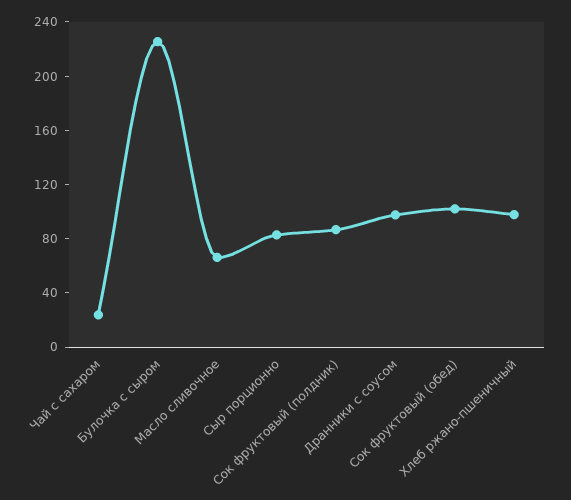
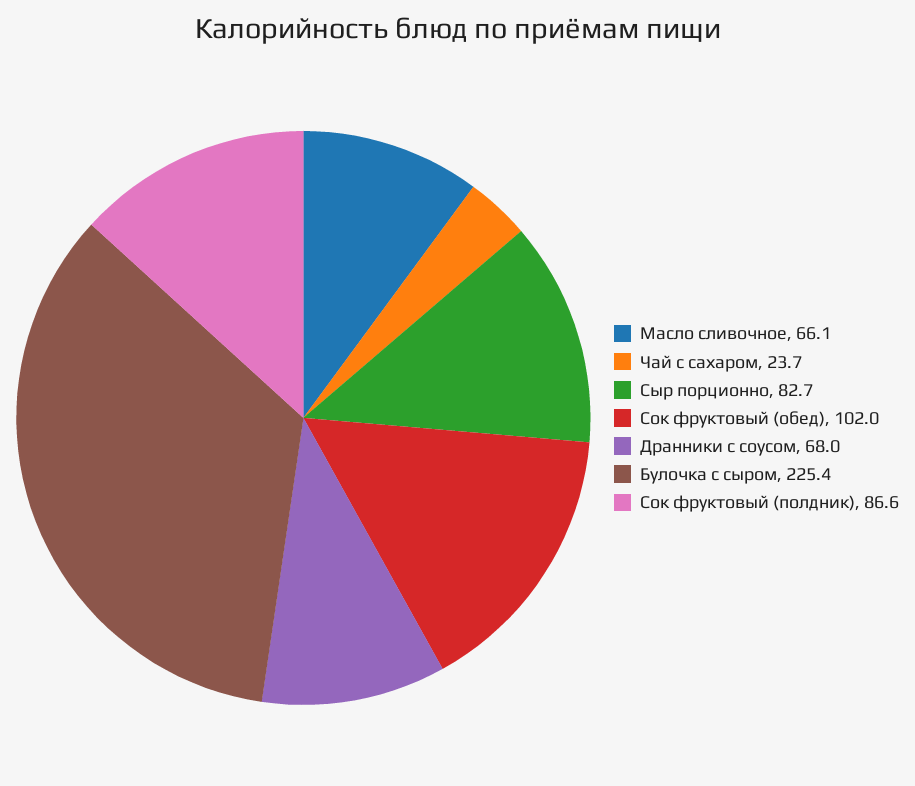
  {
    "Чай с сахаром": 23.7,
    "Булочка с сыром": 225.4,
    "Масло сливочное": 66.1,
    "Сыр порционно": 82.7,
    "Сок фруктовый (полдник)": 86.6,
-   "Дранники с соусом": 100,
+   "Дранники с соусом": 68,
-   "Сок фруктовый (обед)": 102,
+   "Сок фруктовый (обед)": 102
-   "Хлеб ржано-пшеничный": 100
  }

